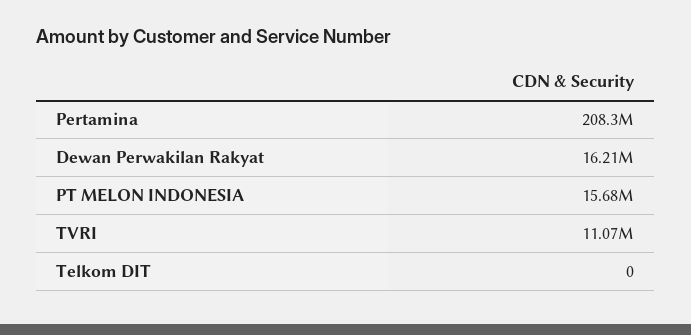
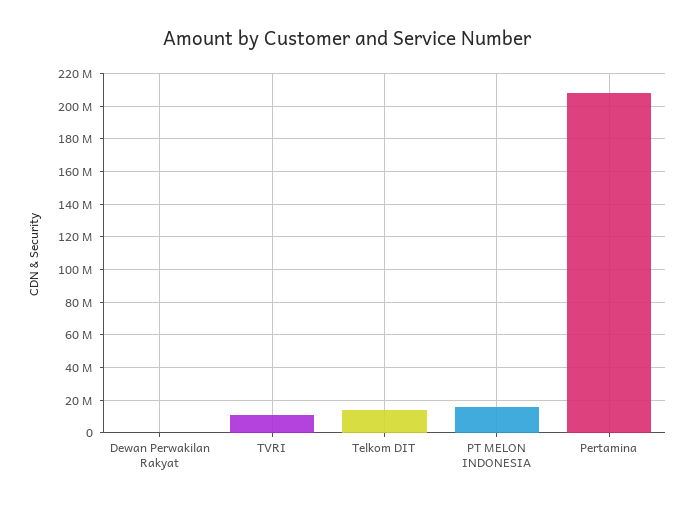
  {
    "Pertamina": 208300000,
-   "Dewan Perwakilan Rakyat": 16210000,
+   "Dewan Perwakilan Rakyat": 0,
    "PT MELON INDONESIA": 15680000,
    "TVRI": 11070000,
-   "Telkom DIT": 0
+   "Telkom DIT": 15000000
  }

